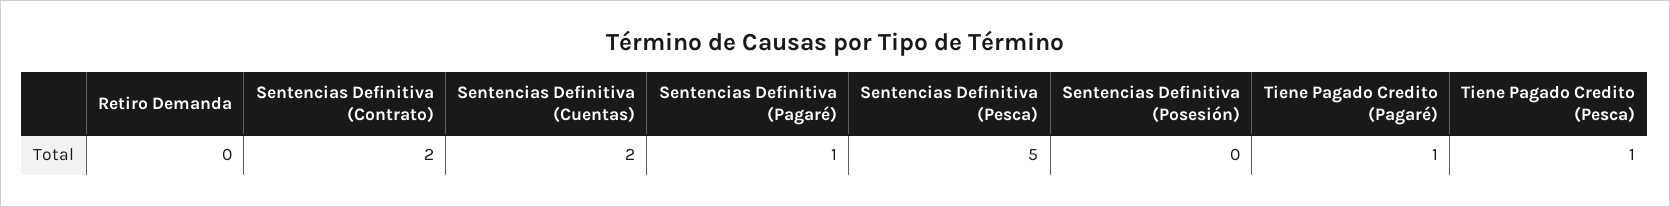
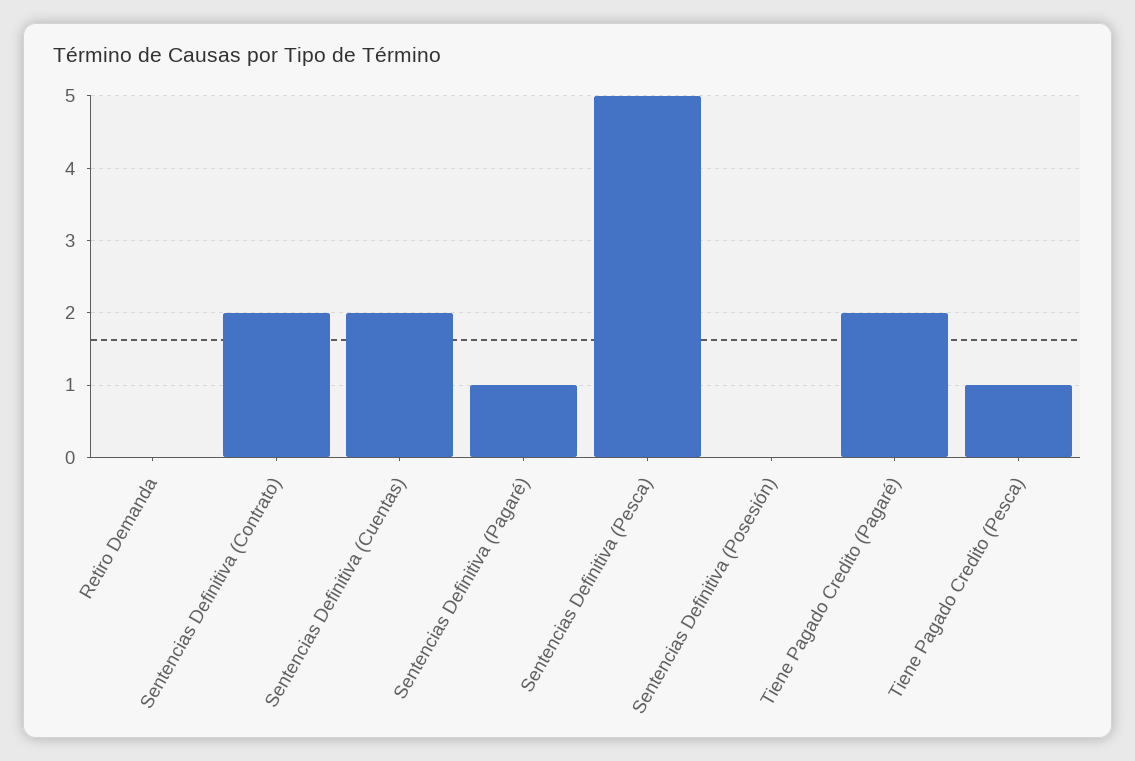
  {
    "Retiro Demanda": 0,
    "Sentencias Definitiva (Contrato)": 2,
    "Sentencias Definitiva (Cuentas)": 2,
    "Sentencias Definitiva (Pagaré)": 1,
    "Sentencias Definitiva (Pesca)": 5,
    "Sentencias Definitiva (Posesión)": 0,
-   "Tiene Pagado Credito (Pagaré)": 1,
+   "Tiene Pagado Credito (Pagaré)": 2,
    "Tiene Pagado Credito (Pesca)": 1
  }

